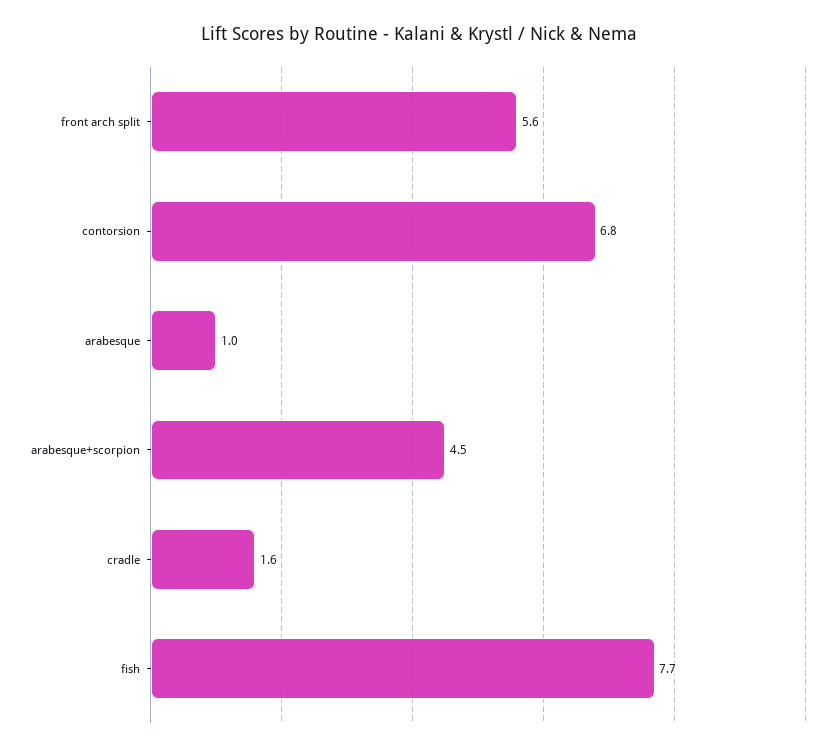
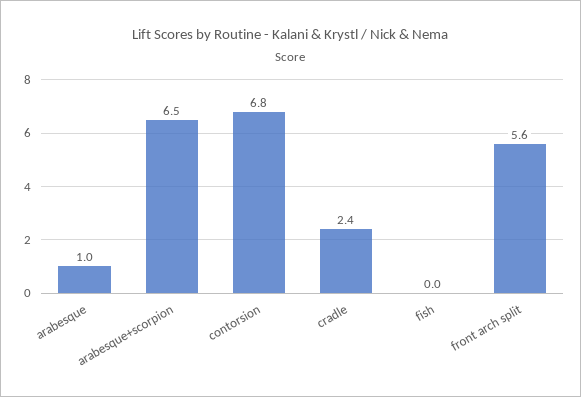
  {
    "front arch split": 5.6,
    "contorsion": 6.8,
    "arabesque": 1,
-   "arabesque+scorpion": 4.5,
+   "arabesque+scorpion": 6.5,
-   "cradle": 1.6,
+   "cradle": 2.4,
-   "fish": 7.7
+   "fish": 0
  }

